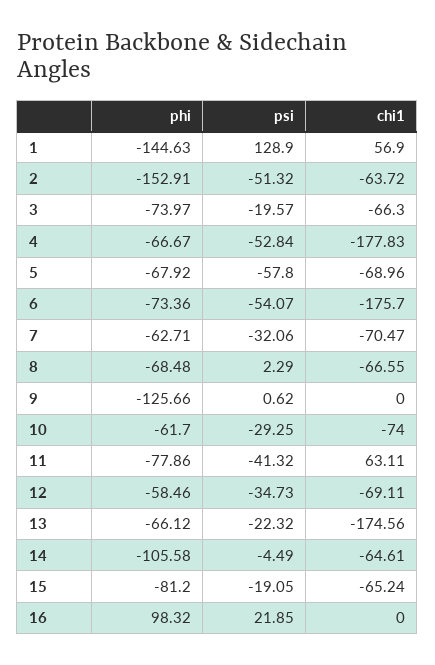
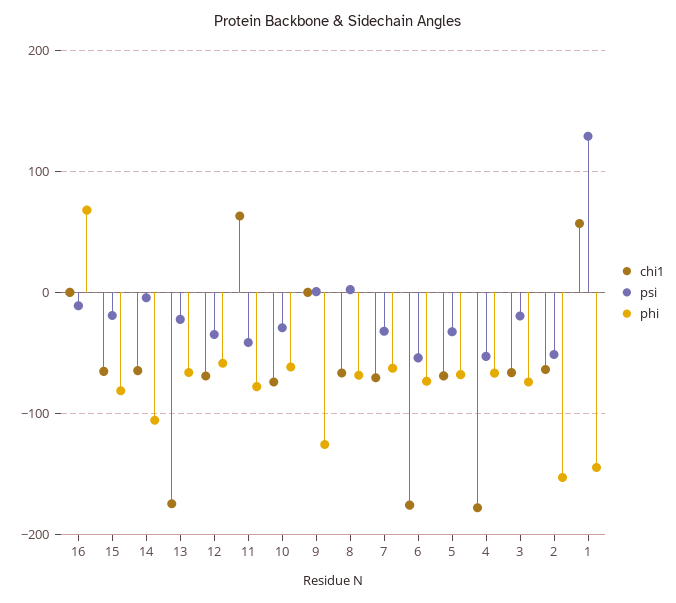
  {
    "phi": {
      "1": -144.63,
      "2": -152.91,
      "3": -73.97,
      "4": -66.67,
      "5": -67.92,
      "6": -73.36,
      "7": -62.71,
      "8": -68.48,
      "9": -125.66,
      "10": -61.7,
      "11": -77.86,
      "12": -58.46,
      "13": -66.12,
      "14": -105.58,
      "15": -81.2,
-     "16": 98.32
+     "16": 70
    },
    "psi": {
      "1": 128.9,
      "2": -51.32,
      "3": -19.57,
      "4": -52.84,
-     "5": -57.8,
+     "5": -30,
      "6": -54.07,
      "7": -32.06,
      "8": 2.29,
      "9": 0.62,
      "10": -29.25,
      "11": -41.32,
      "12": -34.73,
      "13": -22.32,
      "14": -4.49,
      "15": -19.05,
-     "16": 21.85
+     "16": -10
    },
    "chi1": {
      "1": 56.9,
      "2": -63.72,
      "3": -66.3,
      "4": -177.83,
      "5": -68.96,
      "6": -175.7,
      "7": -70.47,
      "8": -66.55,
      "9": 0,
      "10": -74,
      "11": 63.11,
      "12": -69.11,
      "13": -174.56,
      "14": -64.61,
      "15": -65.24,
      "16": 0
    }
  }

